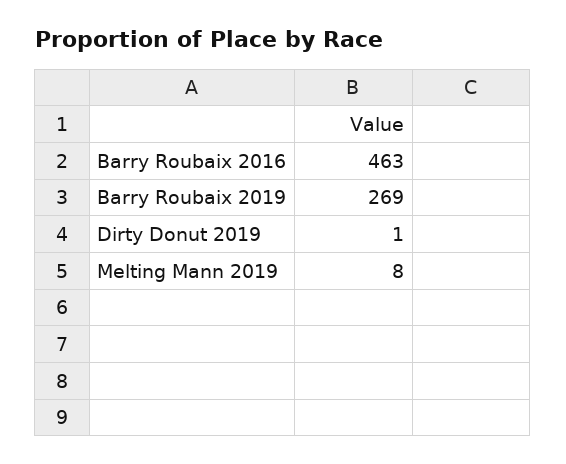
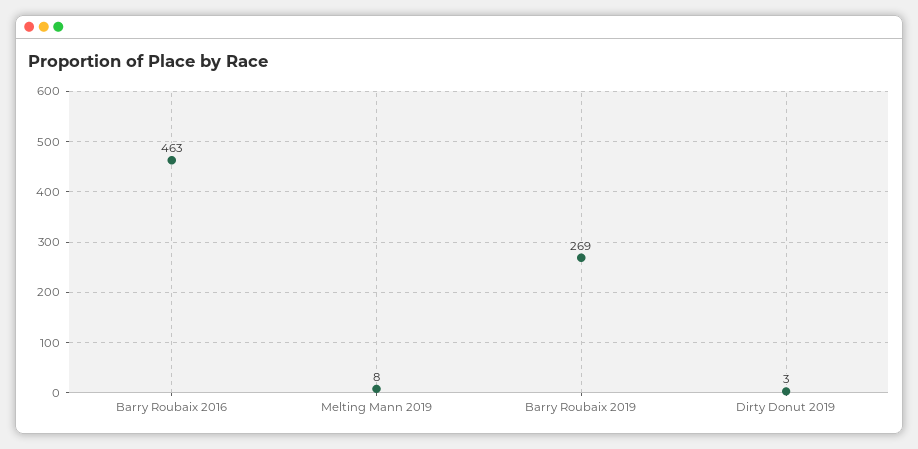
  {
    "Barry Roubaix 2016": 463,
    "Barry Roubaix 2019": 269,
-   "Dirty Donut 2019": 1,
+   "Dirty Donut 2019": 3,
    "Melting Mann 2019": 8
  }

